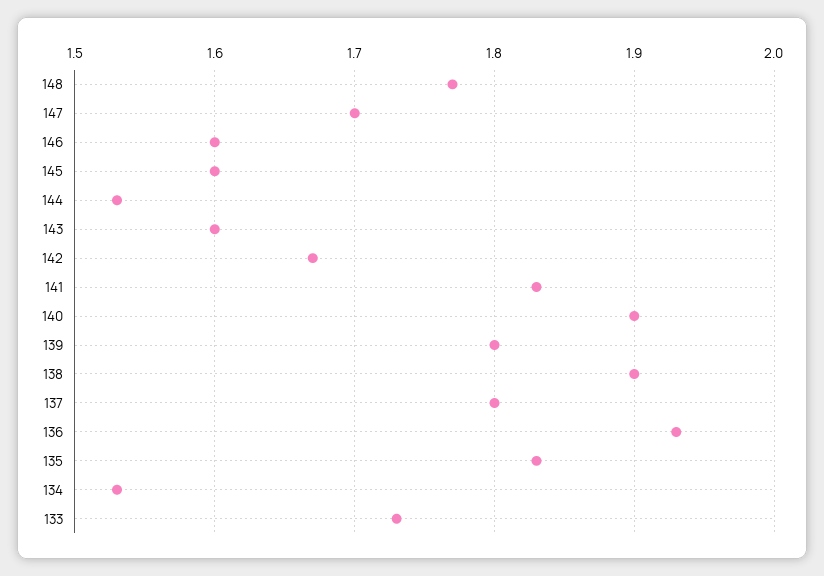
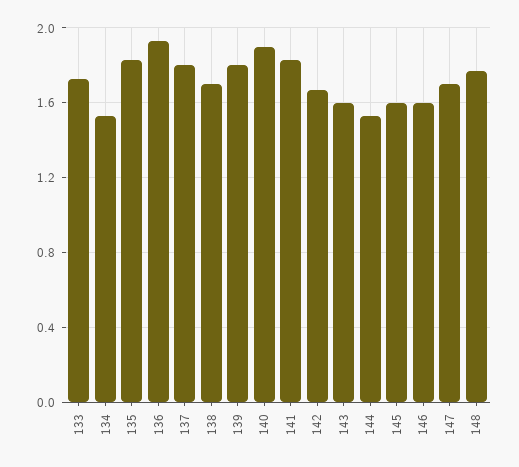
  {
    "148": 1.77,
    "147": 1.7,
    "146": 1.6,
    "145": 1.6,
    "144": 1.53,
    "143": 1.6,
    "142": 1.67,
    "141": 1.83,
    "140": 1.9,
    "139": 1.8,
-   "138": 1.9,
+   "138": 1.7,
    "137": 1.8,
    "136": 1.93,
    "135": 1.83,
    "134": 1.53,
    "133": 1.73
  }

